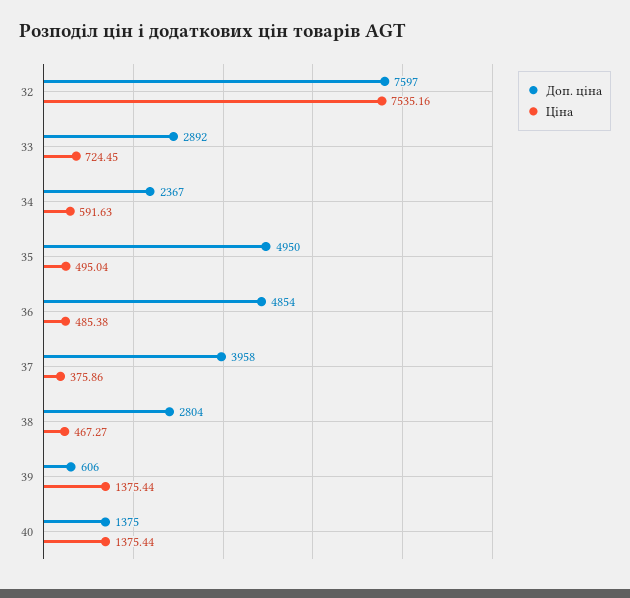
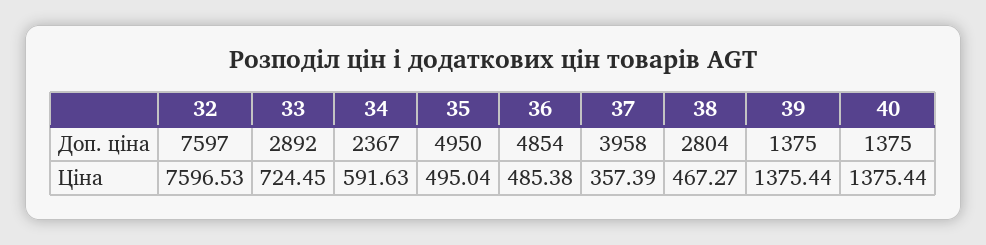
  {
    "Доп. ціна": {
      "32": 7597,
      "33": 2892,
      "34": 2367,
      "35": 4950,
      "36": 4854,
      "37": 3958,
      "38": 2804,
-     "39": 606,
+     "39": 1375,
      "40": 1375
    },
    "Ціна": {
-     "32": 7535.16,
+     "32": 7596.53,
      "33": 724.45,
      "34": 591.63,
      "35": 495.04,
      "36": 485.38,
-     "37": 375.86,
+     "37": 357.39,
      "38": 467.27,
      "39": 1375.44,
      "40": 1375.44
    }
  }

